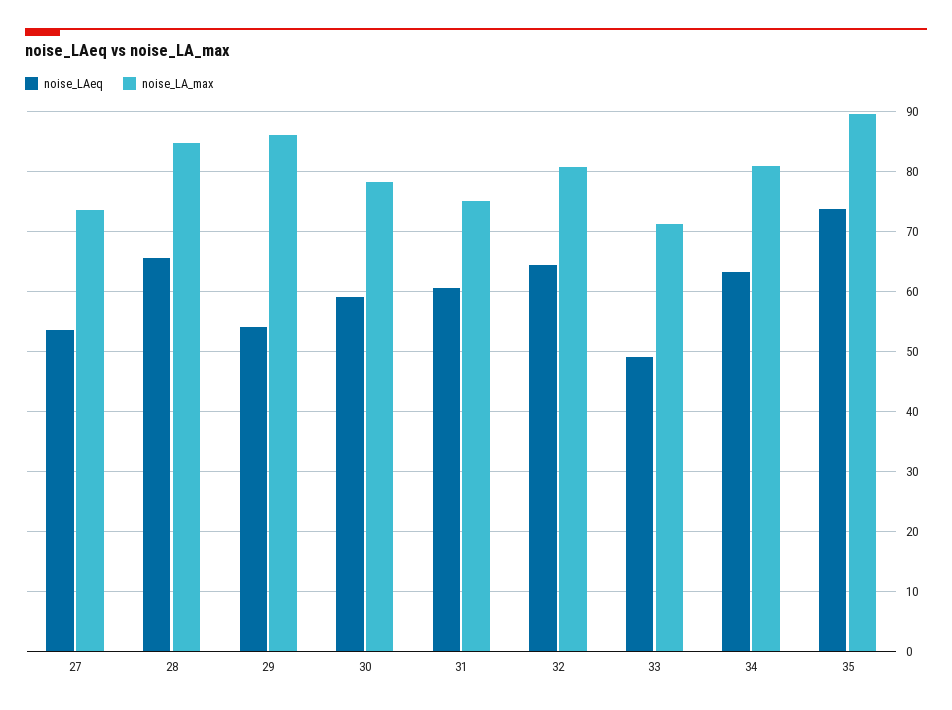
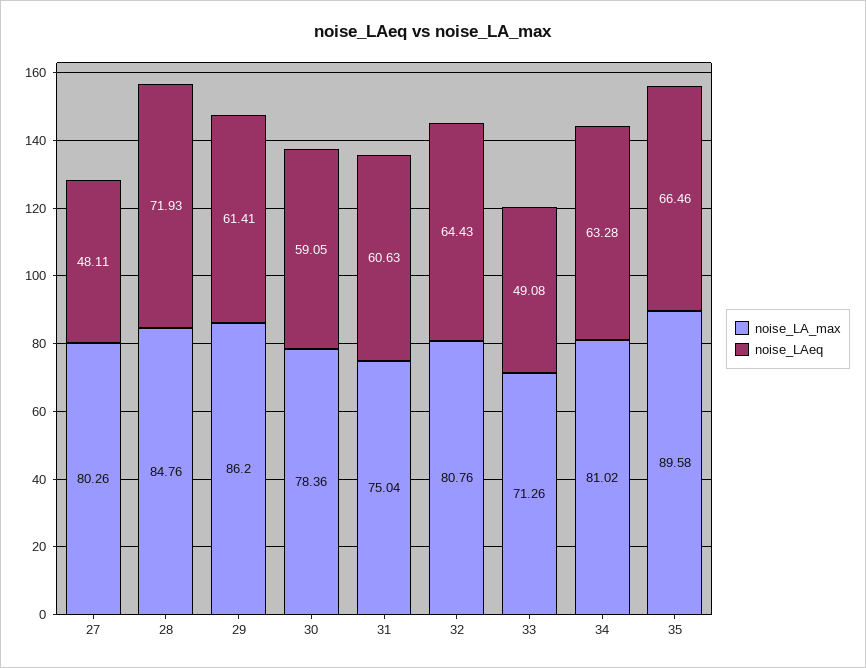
  {
    "noise_LAeq": {
-     "27": 54,
+     "27": 48.11,
-     "28": 66,
+     "28": 71.93,
-     "29": 54,
+     "29": 61.41,
      "30": 59.05,
      "31": 60.63,
      "32": 64.43,
      "33": 49.08,
      "34": 63.28,
-     "35": 74
+     "35": 66.46
    },
    "noise_LA_max": {
-     "27": 74,
+     "27": 80.26,
      "28": 84.76,
      "29": 86.2,
      "30": 78.36,
      "31": 75.04,
      "32": 80.76,
      "33": 71.26,
      "34": 81.02,
      "35": 89.58
    }
  }

